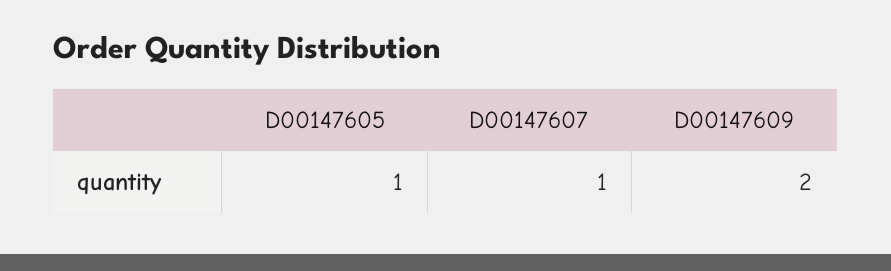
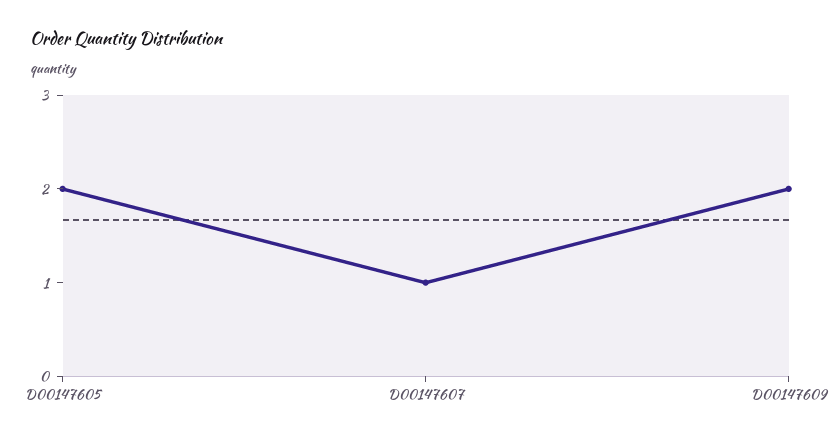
  {
-   "D00147605": 1,
+   "D00147605": 2,
    "D00147607": 1,
    "D00147609": 2
  }

